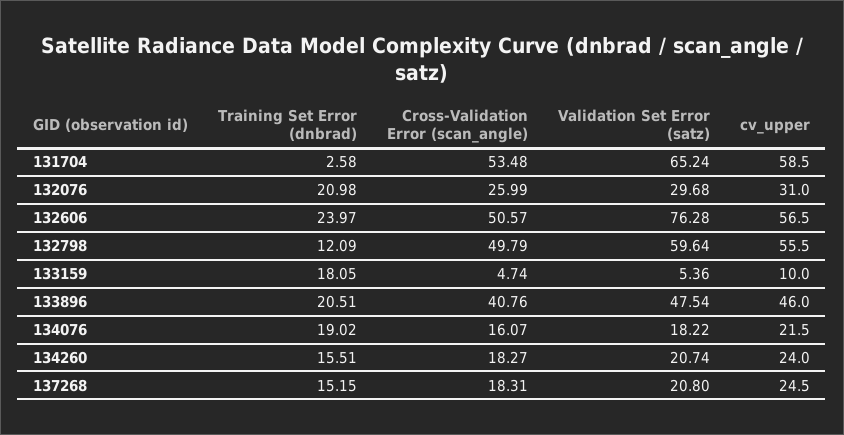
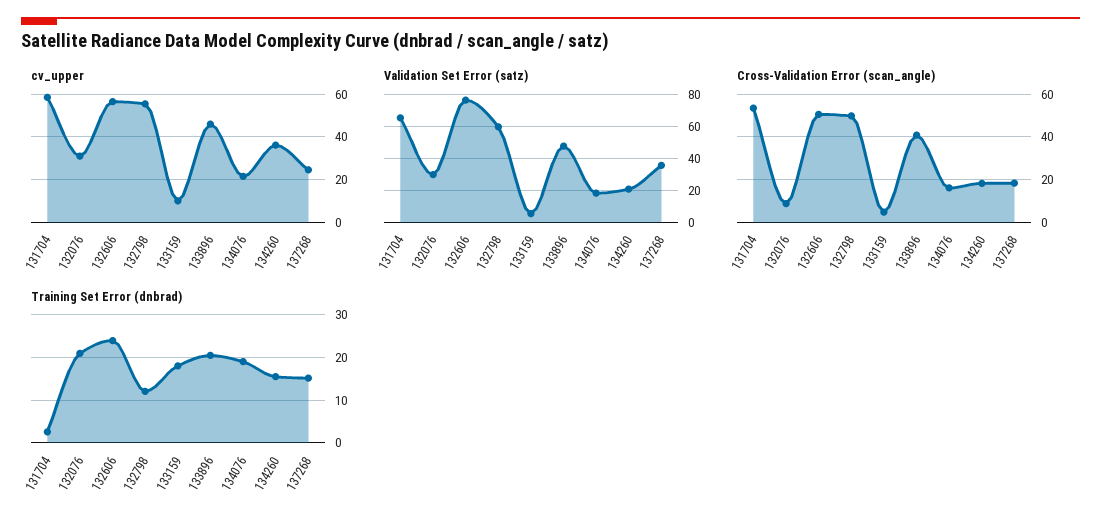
  {
    "Training Set Error (dnbrad)": {
      "131704": 2.58,
      "132076": 20.98,
      "132606": 23.97,
      "132798": 12.09,
      "133159": 18.05,
      "133896": 20.51,
      "134076": 19.02,
      "134260": 15.51,
      "137268": 15.15
    },
    "Cross-Validation Error (scan_angle)": {
      "131704": 53.48,
-     "132076": 25.99,
+     "132076": 10,
      "132606": 50.57,
      "132798": 49.79,
      "133159": 4.74,
      "133896": 40.76,
      "134076": 16.07,
      "134260": 18.27,
      "137268": 18.31
    },
    "Validation Set Error (satz)": {
      "131704": 65.24,
      "132076": 29.68,
      "132606": 76.28,
      "132798": 59.64,
      "133159": 5.36,
      "133896": 47.54,
      "134076": 18.22,
      "134260": 20.74,
-     "137268": 20.8
+     "137268": 35
    },
    "cv_upper": {
      "131704": 58.5,
      "132076": 31,
      "132606": 56.5,
      "132798": 55.5,
      "133159": 10,
      "133896": 46,
      "134076": 21.5,
-     "134260": 24,
+     "134260": 35,
      "137268": 24.5
    }
  }

